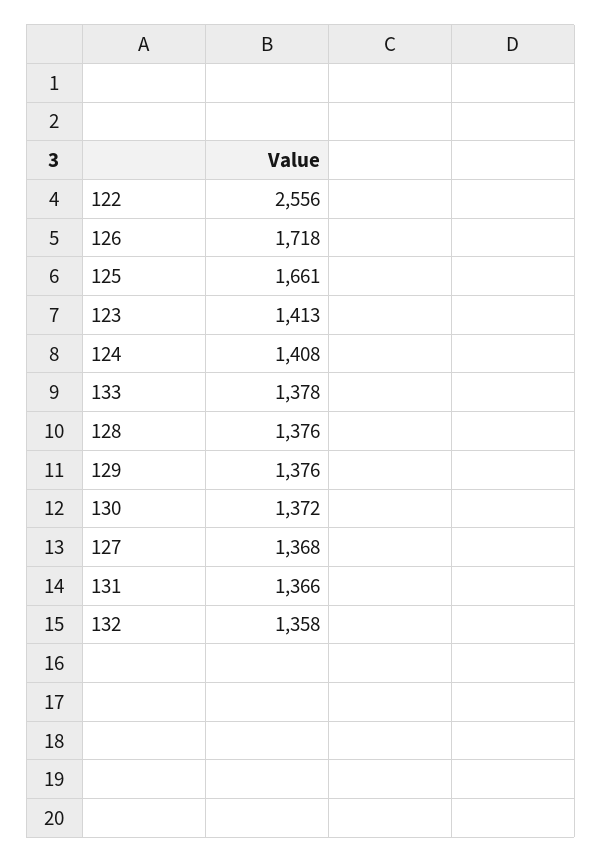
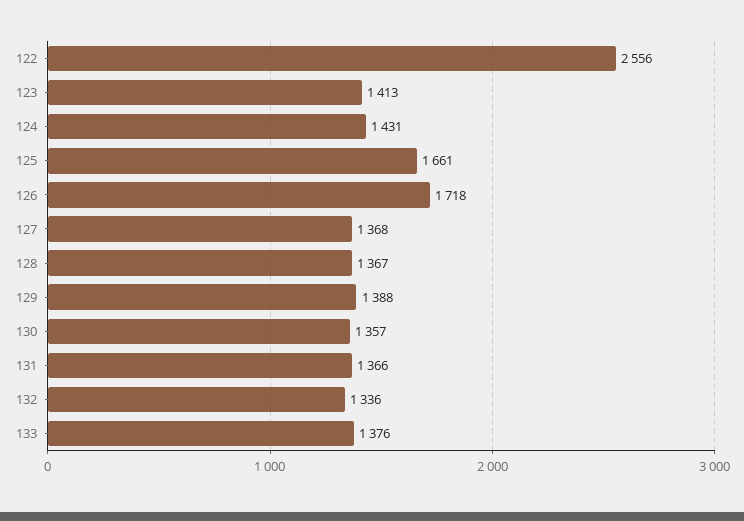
  {
    "122": 2556,
    "126": 1718,
    "125": 1661,
    "123": 1413,
-   "124": 1408,
+   "124": 1431,
-   "133": 1378,
+   "133": 1376,
-   "128": 1376,
+   "128": 1367,
-   "129": 1376,
+   "129": 1388,
-   "130": 1372,
+   "130": 1357,
    "127": 1368,
    "131": 1366,
-   "132": 1358
+   "132": 1336
  }

